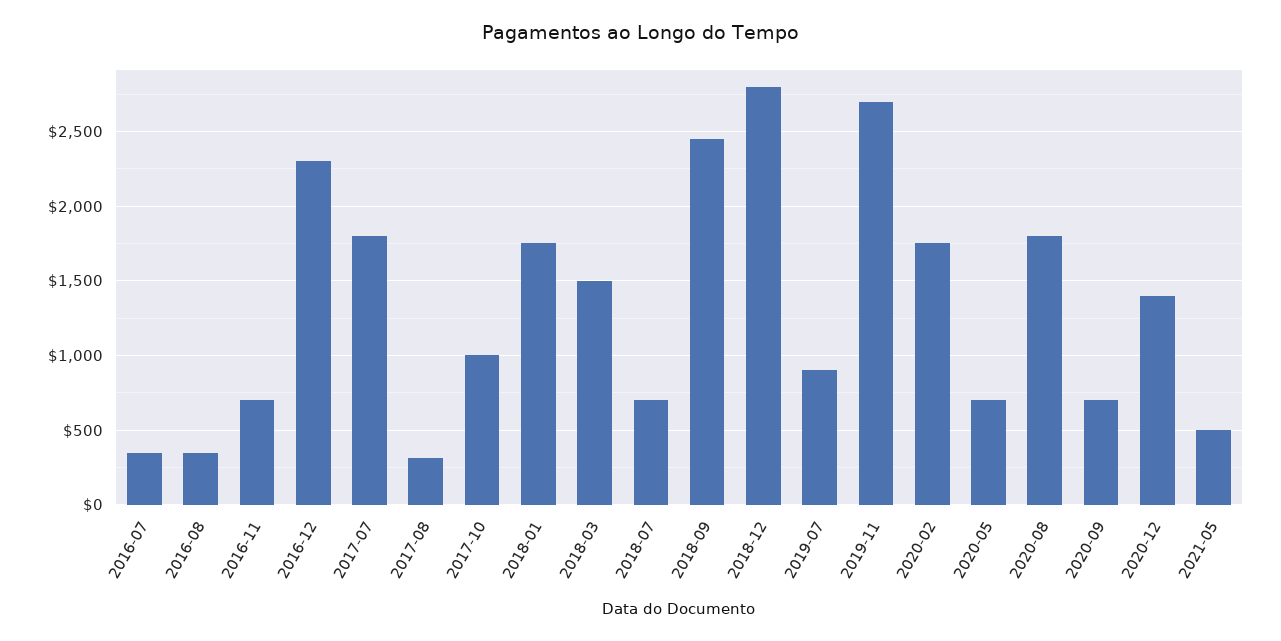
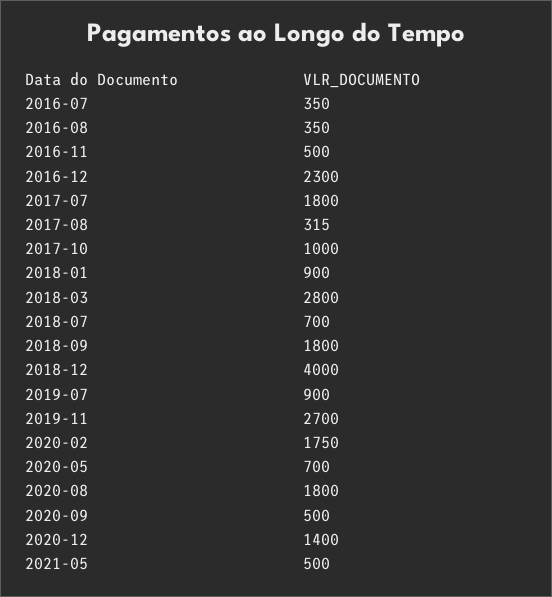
  {
    "2016-07": 350,
    "2016-08": 350,
-   "2016-11": 700,
+   "2016-11": 500,
    "2016-12": 2300,
    "2017-07": 1800,
    "2017-08": 315,
    "2017-10": 1000,
-   "2018-01": 1750,
+   "2018-01": 900,
-   "2018-03": 1500,
+   "2018-03": 2800,
    "2018-07": 700,
-   "2018-09": 2450,
+   "2018-09": 1800,
-   "2018-12": 2800,
+   "2018-12": 4000,
    "2019-07": 900,
    "2019-11": 2700,
    "2020-02": 1750,
    "2020-05": 700,
    "2020-08": 1800,
-   "2020-09": 700,
+   "2020-09": 500,
    "2020-12": 1400,
    "2021-05": 500
  }

